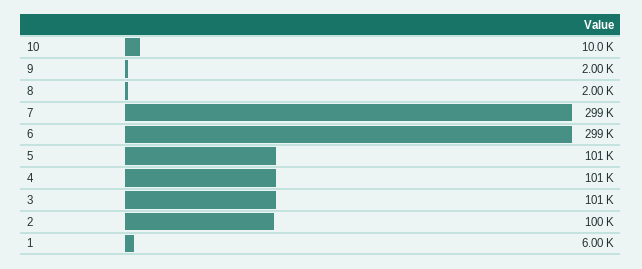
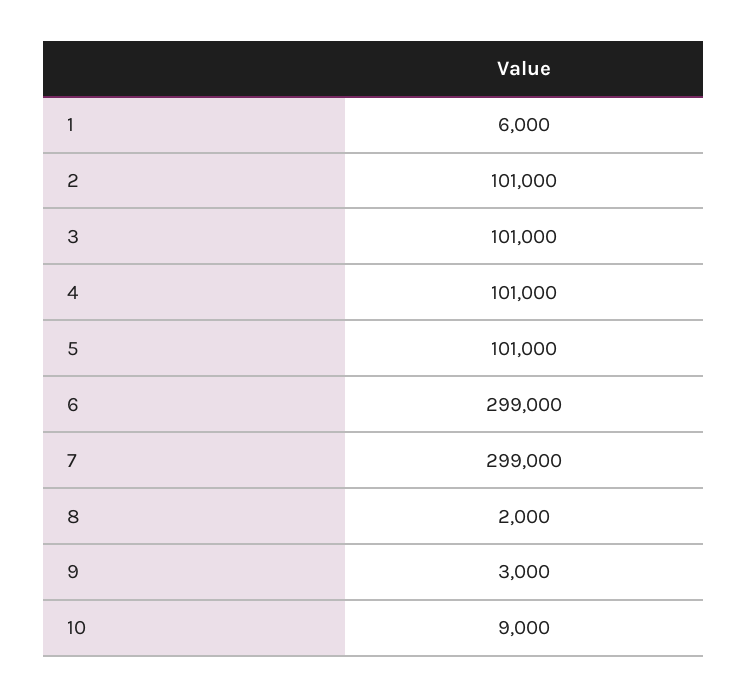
  {
-   "10": 10000,
+   "10": 9000,
-   "9": 2000,
+   "9": 3000,
    "8": 2000,
    "7": 299000,
    "6": 299000,
    "5": 101000,
    "4": 101000,
    "3": 101000,
-   "2": 100000,
+   "2": 101000,
    "1": 6000
  }

